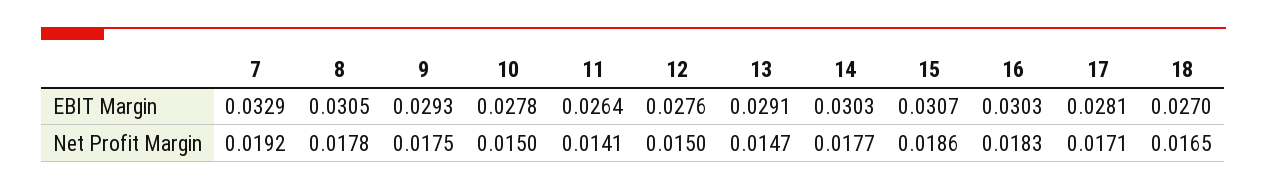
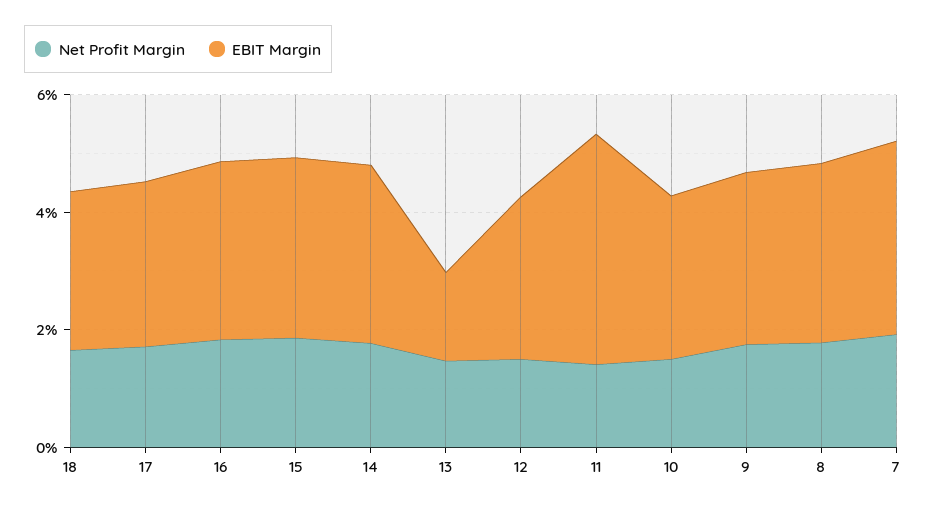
  {
    "EBIT Margin": {
      "7": 0.0329,
      "8": 0.0305,
      "9": 0.0293,
      "10": 0.0278,
-     "11": 0.0264,
+     "11": 0.04,
      "12": 0.0276,
-     "13": 0.0291,
+     "13": 0.015,
      "14": 0.0303,
      "15": 0.0307,
      "16": 0.0303,
      "17": 0.0281,
      "18": 0.027
    },
    "Net Profit Margin": {
      "7": 0.0192,
      "8": 0.0178,
      "9": 0.0175,
      "10": 0.015,
      "11": 0.0141,
      "12": 0.015,
      "13": 0.0147,
      "14": 0.0177,
      "15": 0.0186,
      "16": 0.0183,
      "17": 0.0171,
      "18": 0.0165
    }
  }

